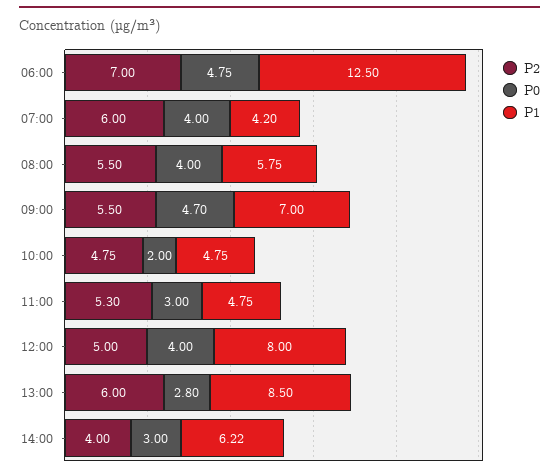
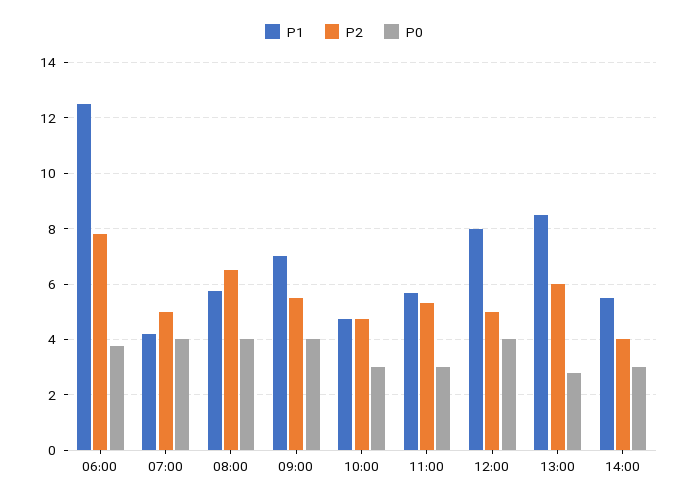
  {
    "P2": {
-     "06:00": 7,
+     "06:00": 7.75,
-     "07:00": 6,
+     "07:00": 5,
-     "08:00": 5.5,
+     "08:00": 6.5,
      "09:00": 5.5,
      "10:00": 4.75,
      "11:00": 5.3,
      "12:00": 5,
      "13:00": 6,
      "14:00": 4
    },
    "P0": {
-     "06:00": 4.75,
+     "06:00": 3.75,
      "07:00": 4,
      "08:00": 4,
-     "09:00": 4.7,
+     "09:00": 4,
-     "10:00": 2,
+     "10:00": 3,
      "11:00": 3,
      "12:00": 4,
      "13:00": 2.8,
      "14:00": 3
    },
    "P1": {
      "06:00": 12.5,
      "07:00": 4.2,
      "08:00": 5.75,
      "09:00": 7,
      "10:00": 4.75,
-     "11:00": 4.75,
+     "11:00": 5.75,
      "12:00": 8,
      "13:00": 8.5,
-     "14:00": 6.22
+     "14:00": 5.5
    }
  }

